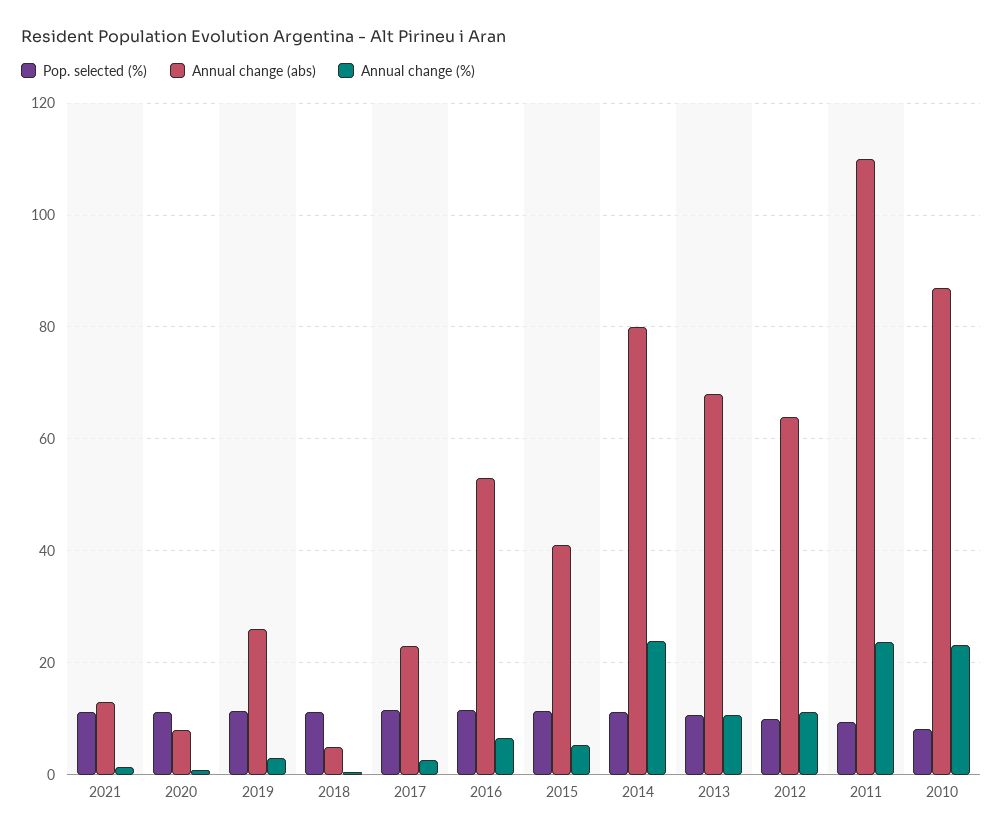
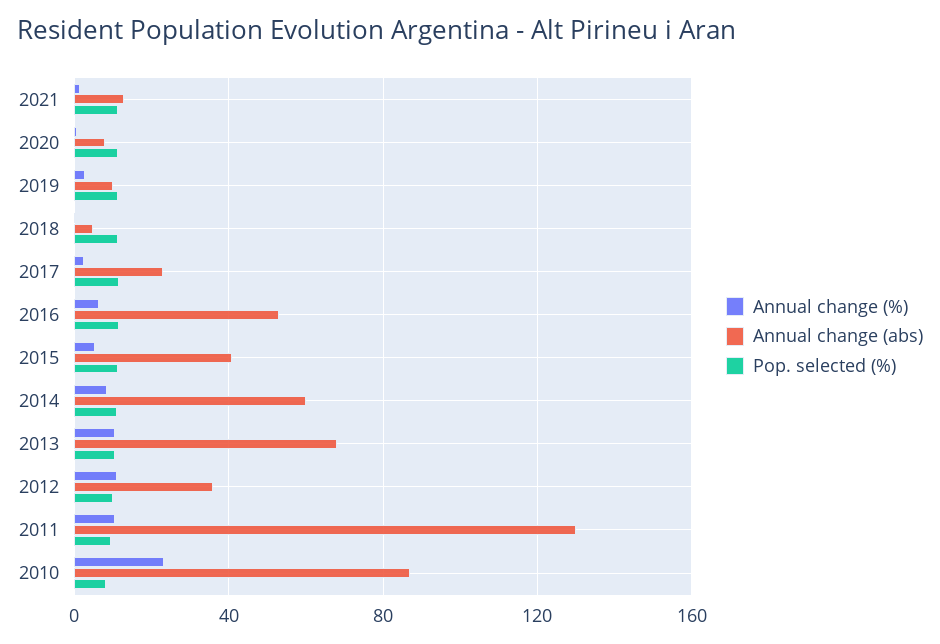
  {
    "Pop. selected (%)": {
      "2021": 12,
      "2020": 12,
      "2019": 12,
      "2018": 12,
      "2017": 12,
      "2016": 12,
      "2015": 12,
      "2014": 12,
      "2013": 10,
      "2012": 10,
      "2011": 10,
      "2010": 8
    },
    "Annual change (abs)": {
      "2021": 14,
      "2020": 8,
-     "2019": 26,
+     "2019": 10,
      "2018": 6,
      "2017": 24,
      "2016": 54,
      "2015": 42,
-     "2014": 80,
+     "2014": 60,
      "2013": 68,
-     "2012": 64,
+     "2012": 35,
-     "2011": 110,
+     "2011": 130,
      "2010": 88
    },
    "Annual change (%)": {
      "2021": 2,
      "2020": 0,
      "2019": 2,
      "2018": 0,
      "2017": 2,
      "2016": 6,
      "2015": 6,
-     "2014": 24,
+     "2014": 10,
      "2013": 10,
      "2012": 12,
-     "2011": 24,
+     "2011": 10,
      "2010": 24
    }
  }

